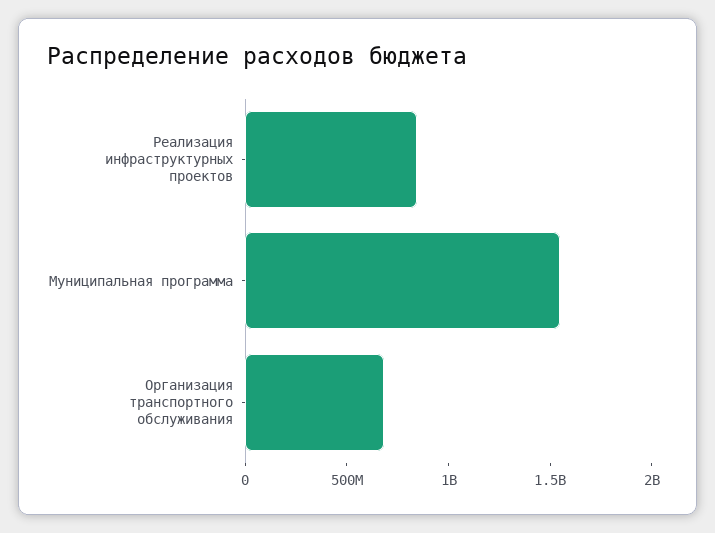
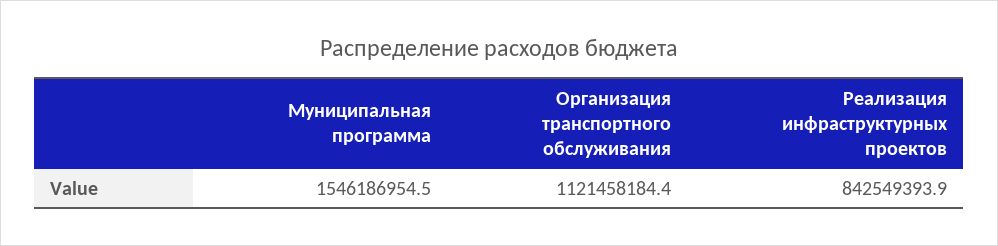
  {
    "Реализация инфраструктурных проектов": 842549393.9,
    "Муниципальная программа": 1546186954.5,
-   "Организация транспортного обслуживания": 700000000
+   "Организация транспортного обслуживания": 1121458184.4
  }

